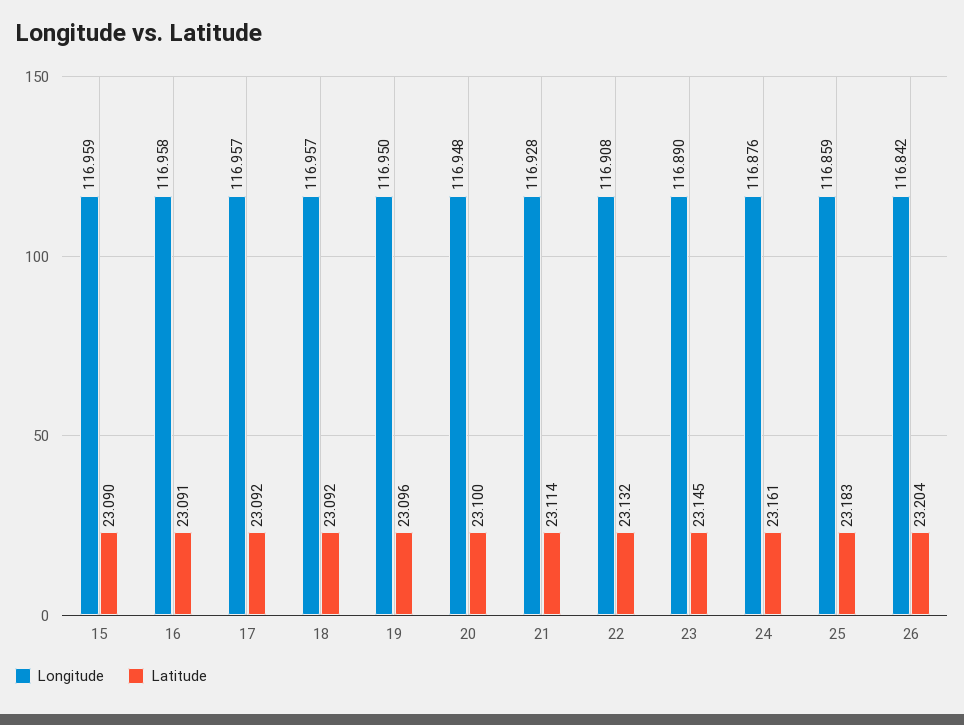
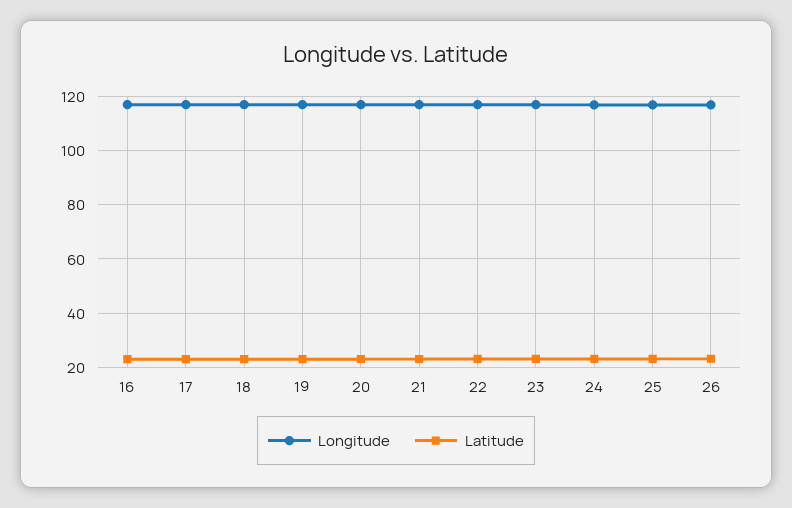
  {
    "Longitude": {
-     "15": 116.959,
      "16": 116.958,
      "17": 116.957,
      "18": 116.957,
      "19": 116.95,
      "20": 116.948,
      "21": 116.928,
      "22": 116.908,
      "23": 116.89,
      "24": 116.876,
      "25": 116.859,
      "26": 116.842
    },
    "Latitude": {
-     "15": 23.09,
      "16": 23.091,
      "17": 23.092,
      "18": 23.092,
      "19": 23.096,
      "20": 23.1,
      "21": 23.114,
      "22": 23.132,
      "23": 23.145,
      "24": 23.161,
      "25": 23.183,
      "26": 23.204
    }
  }

